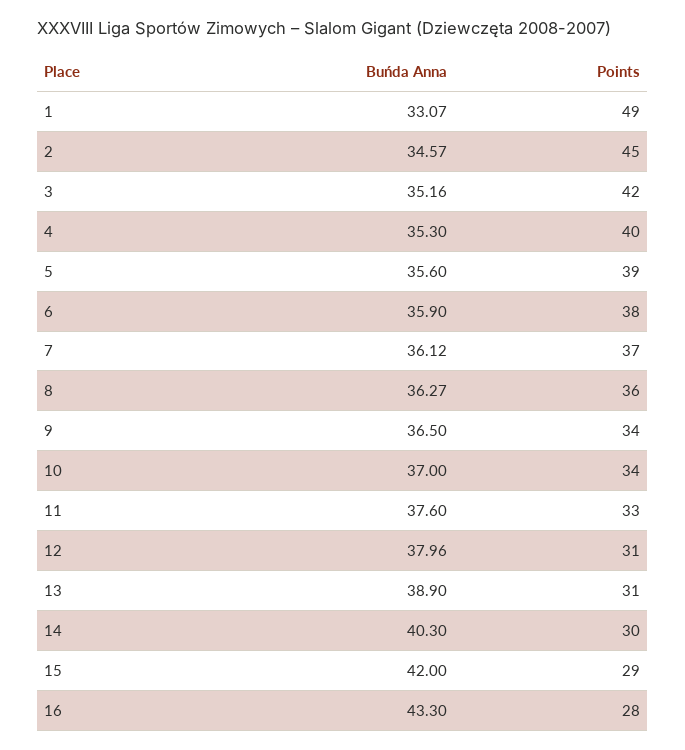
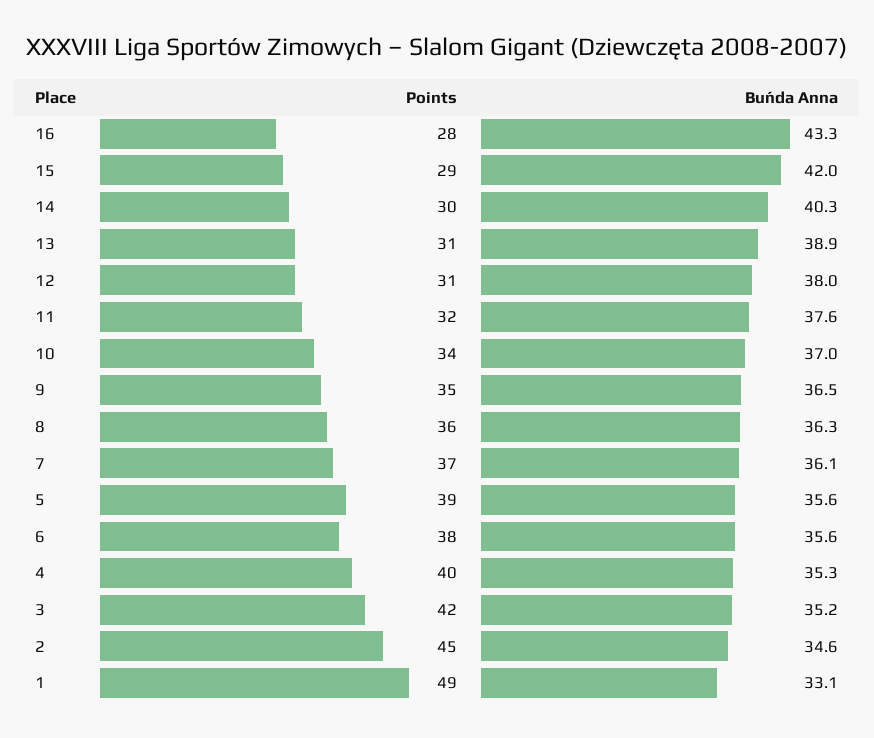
  {
    "Buńda Anna": {
      "1": 33.07,
      "2": 34.57,
      "3": 35.16,
      "4": 35.3,
      "5": 35.6,
-     "6": 35.9,
+     "6": 35.6,
      "7": 36.12,
      "8": 36.27,
      "9": 36.5,
      "10": 37,
      "11": 37.6,
      "12": 37.96,
      "13": 38.9,
      "14": 40.3,
      "15": 42,
      "16": 43.3
    },
    "Points": {
      "1": 49,
      "2": 45,
      "3": 42,
      "4": 40,
      "5": 39,
      "6": 38,
      "7": 37,
      "8": 36,
-     "9": 34,
+     "9": 35,
      "10": 34,
-     "11": 33,
+     "11": 32,
      "12": 31,
      "13": 31,
      "14": 30,
      "15": 29,
      "16": 28
    }
  }

